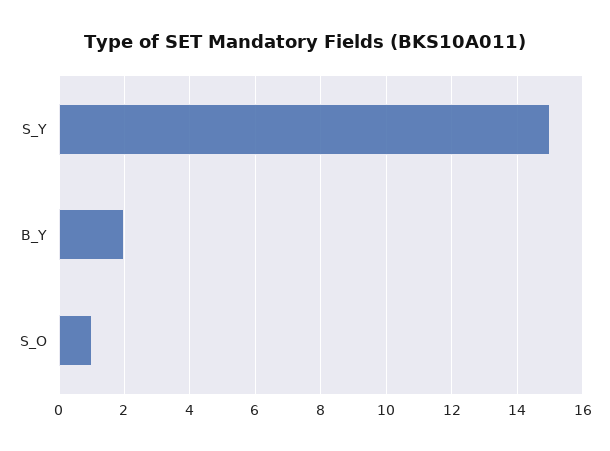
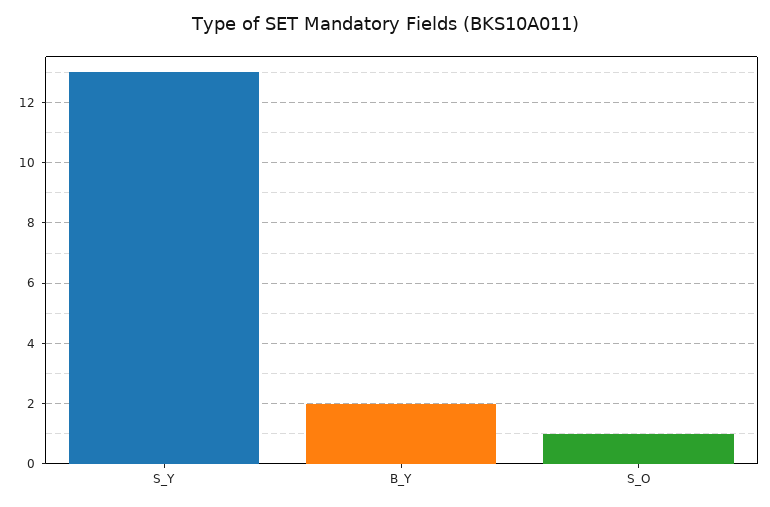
  {
-   "S_Y": 15,
+   "S_Y": 13,
    "B_Y": 2,
    "S_O": 1
  }

